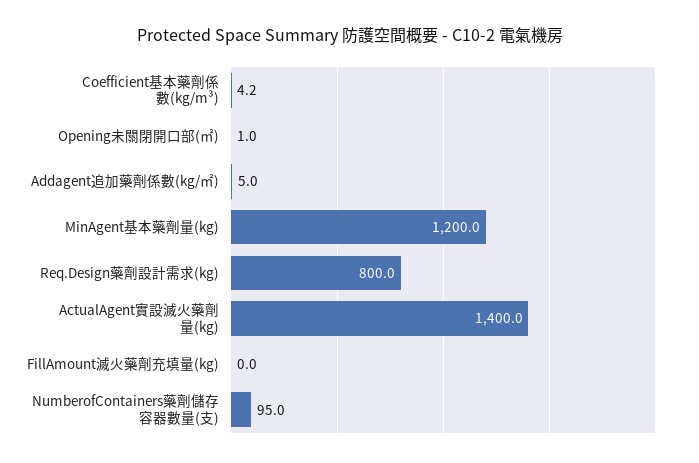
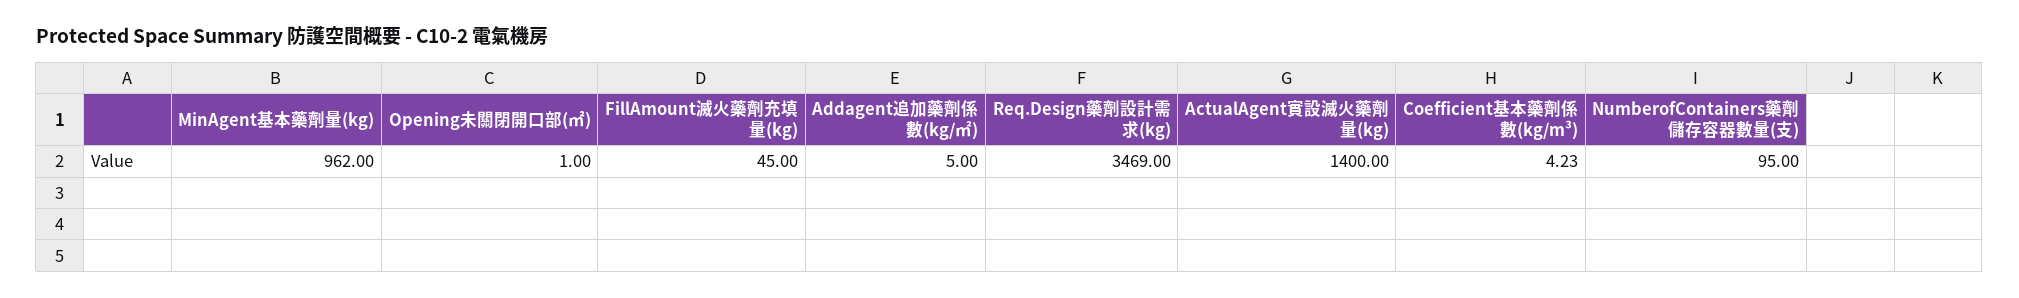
  {
    "Coefficient基本藥劑係數(kg/m³)": 4.23,
    "Opening未關閉開口部(㎡)": 1,
    "Addagent追加藥劑係數(kg/㎡)": 5,
-   "MinAgent基本藥劑量(kg)": 1200,
+   "MinAgent基本藥劑量(kg)": 962,
-   "Req.Design藥劑設計需求(kg)": 800,
+   "Req.Design藥劑設計需求(kg)": 3469,
    "ActualAgent實設滅火藥劑量(kg)": 1400,
-   "FillAmount滅火藥劑充填量(kg)": 0,
+   "FillAmount滅火藥劑充填量(kg)": 45,
    "NumberofContainers藥劑儲存容器數量(支)": 95
  }

